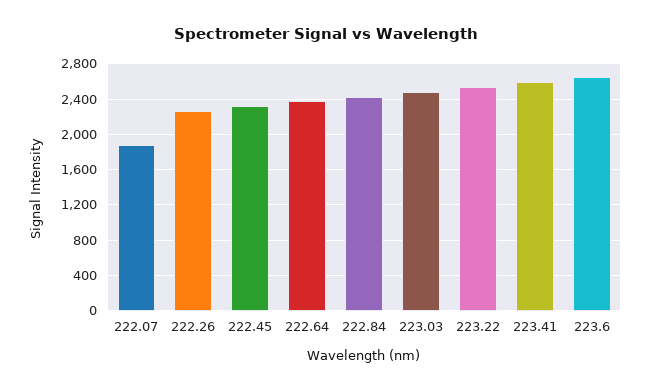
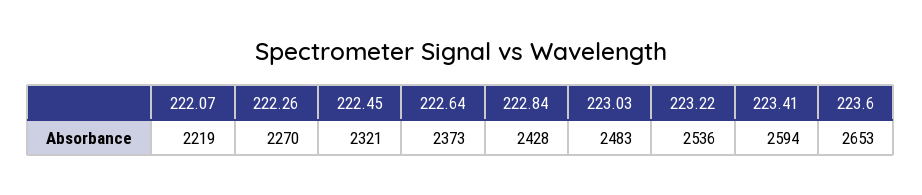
  {
-   "222.07": 1900,
+   "222.07": 2219,
    "222.26": 2270,
    "222.45": 2321,
    "222.64": 2373,
    "222.84": 2428,
    "223.03": 2483,
    "223.22": 2536,
    "223.41": 2594,
    "223.6": 2653
  }

